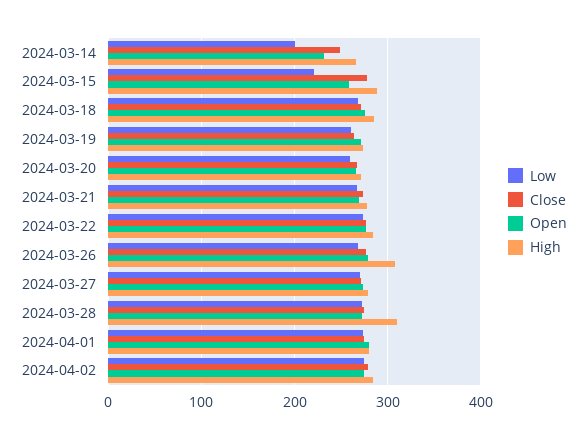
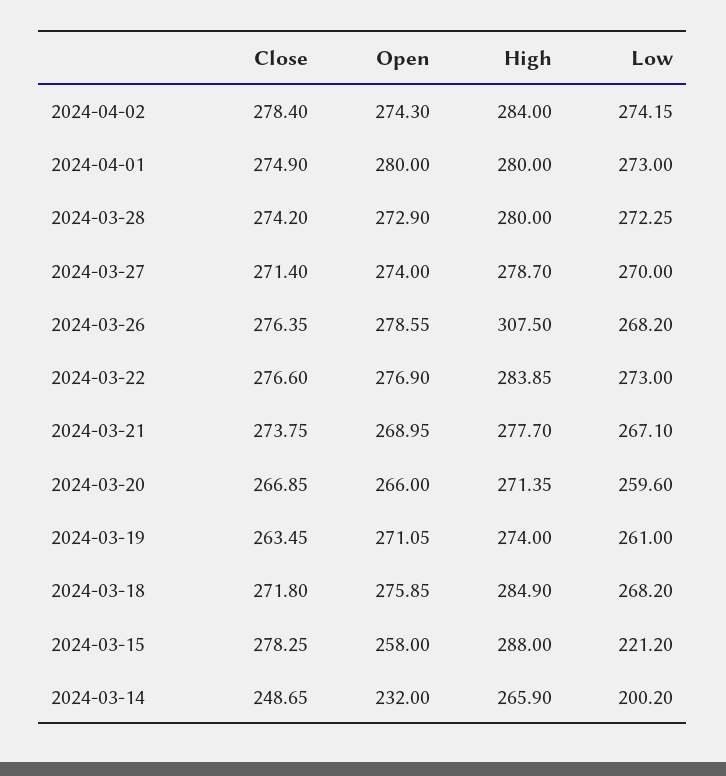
  {
    "Low": {
      "2024-03-14": 200.2,
      "2024-03-15": 221.2,
      "2024-03-18": 268.2,
      "2024-03-19": 261,
      "2024-03-20": 259.6,
      "2024-03-21": 267.1,
      "2024-03-22": 273,
      "2024-03-26": 268.2,
      "2024-03-27": 270,
      "2024-03-28": 272.25,
      "2024-04-01": 273,
      "2024-04-02": 274.15
    },
    "Close": {
      "2024-03-14": 248.65,
      "2024-03-15": 278.25,
      "2024-03-18": 271.8,
      "2024-03-19": 263.45,
      "2024-03-20": 266.85,
      "2024-03-21": 273.75,
      "2024-03-22": 276.6,
      "2024-03-26": 276.35,
      "2024-03-27": 271.4,
      "2024-03-28": 274.2,
      "2024-04-01": 274.9,
      "2024-04-02": 278.4
    },
    "Open": {
      "2024-03-14": 232,
      "2024-03-15": 258,
      "2024-03-18": 275.85,
      "2024-03-19": 271.05,
      "2024-03-20": 266,
      "2024-03-21": 268.95,
      "2024-03-22": 276.9,
      "2024-03-26": 278.55,
      "2024-03-27": 274,
      "2024-03-28": 272.9,
      "2024-04-01": 280,
      "2024-04-02": 274.3
    },
    "High": {
      "2024-03-14": 265.9,
      "2024-03-15": 288,
      "2024-03-18": 284.9,
      "2024-03-19": 274,
      "2024-03-20": 271.35,
      "2024-03-21": 277.7,
      "2024-03-22": 283.85,
      "2024-03-26": 307.5,
      "2024-03-27": 278.7,
-     "2024-03-28": 310,
+     "2024-03-28": 280,
      "2024-04-01": 280,
      "2024-04-02": 284
    }
  }

